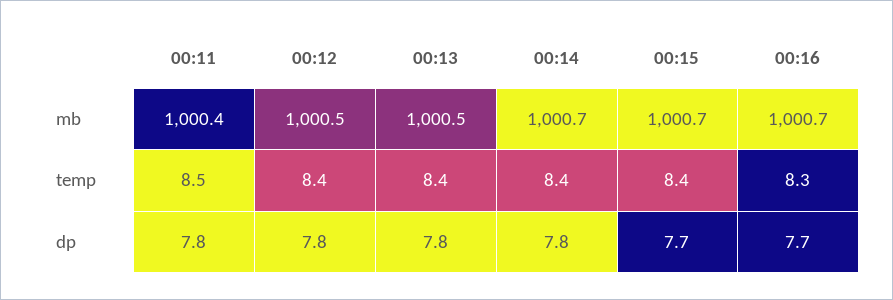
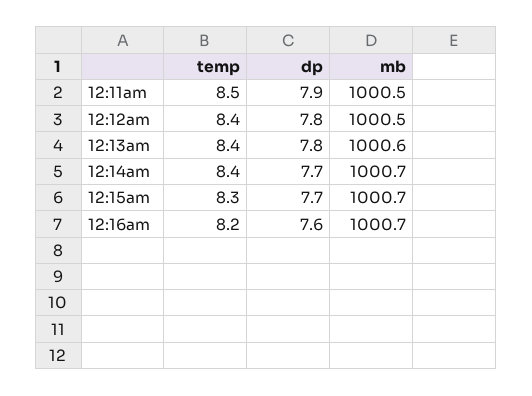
  {
    "00:11": {
-     "mb": 1000.4,
+     "mb": 1000.5,
      "temp": 8.5,
-     "dp": 7.8
+     "dp": 7.9
    },
    "00:12": {
      "mb": 1000.5,
      "temp": 8.4,
      "dp": 7.8
    },
    "00:13": {
-     "mb": 1000.5,
+     "mb": 1000.6,
      "temp": 8.4,
      "dp": 7.8
    },
    "00:14": {
      "mb": 1000.7,
      "temp": 8.4,
-     "dp": 7.8
+     "dp": 7.7
    },
    "00:15": {
      "mb": 1000.7,
-     "temp": 8.4,
+     "temp": 8.3,
      "dp": 7.7
    },
    "00:16": {
      "mb": 1000.7,
-     "temp": 8.3,
+     "temp": 8.2,
-     "dp": 7.7
+     "dp": 7.6
    }
  }

